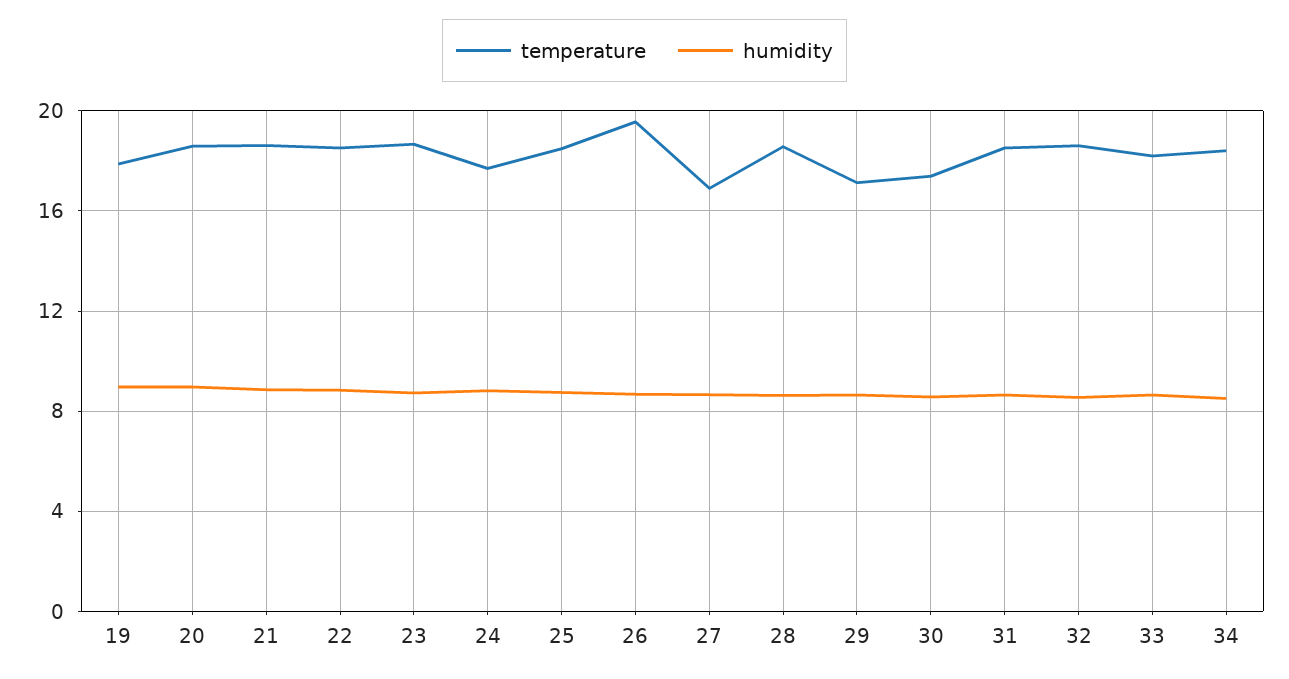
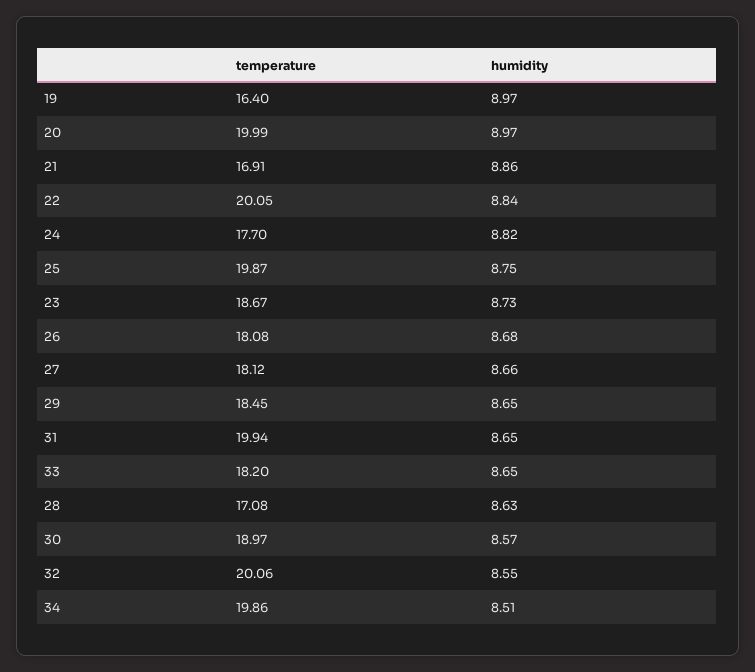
  {
    "temperature": {
-     "19": 18,
+     "19": 16.4,
-     "20": 18.5,
+     "20": 19.99,
-     "21": 18.5,
+     "21": 16.91,
-     "22": 18.5,
+     "22": 20.05,
      "23": 18.67,
      "24": 17.7,
-     "25": 18.5,
+     "25": 19.87,
-     "26": 19.5,
+     "26": 18.08,
-     "27": 17,
+     "27": 18.12,
-     "28": 18.5,
+     "28": 17.08,
-     "29": 17,
+     "29": 18.45,
-     "30": 17.5,
+     "30": 18.97,
-     "31": 18.5,
+     "31": 19.94,
-     "32": 18.5,
+     "32": 20.06,
      "33": 18.2,
-     "34": 18.5
+     "34": 19.86
    },
    "humidity": {
      "19": 8.97,
      "20": 8.97,
      "21": 8.86,
      "22": 8.84,
      "23": 8.73,
      "24": 8.82,
      "25": 8.75,
      "26": 8.68,
      "27": 8.66,
      "28": 8.63,
      "29": 8.65,
      "30": 8.57,
      "31": 8.65,
      "32": 8.55,
      "33": 8.65,
      "34": 8.51
    }
  }

